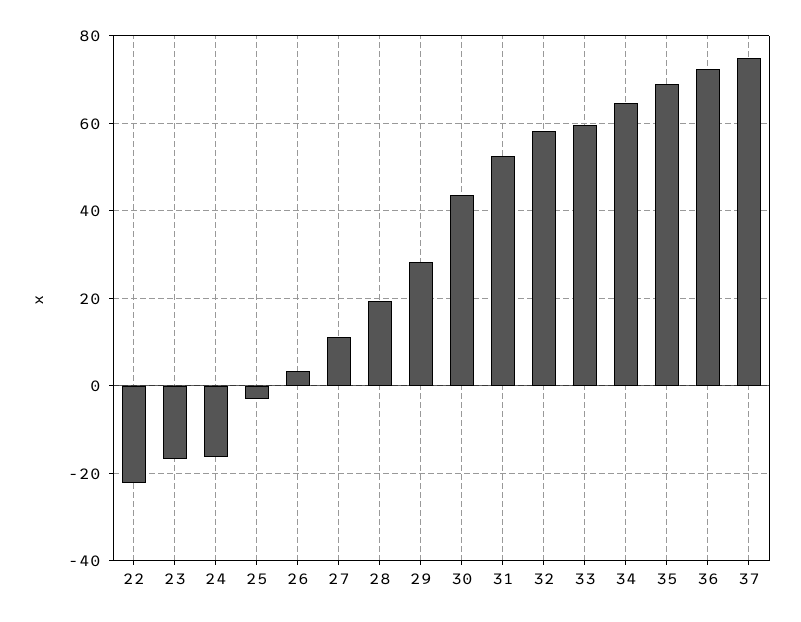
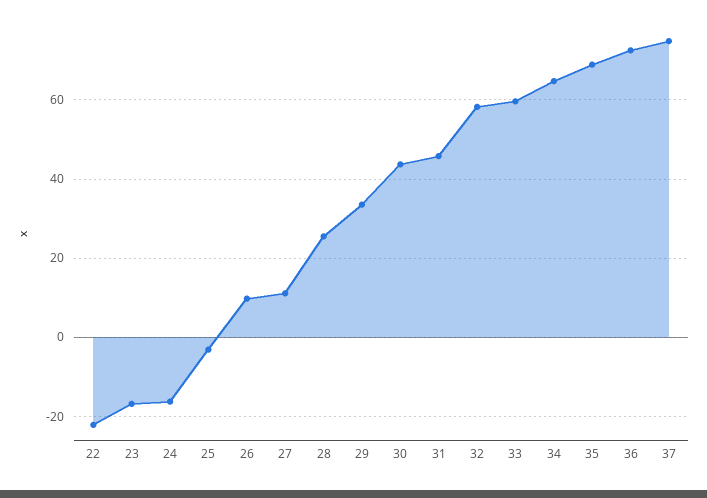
  {
    "22": -22,
    "23": -16,
    "24": -16,
    "25": -4,
-   "26": 4,
+   "26": 10,
    "27": 12,
-   "28": 20,
+   "28": 26,
-   "29": 28,
+   "29": 34,
    "30": 44,
-   "31": 52,
+   "31": 46,
    "32": 58,
    "33": 60,
    "34": 64,
    "35": 68,
    "36": 72,
    "37": 74
  }

